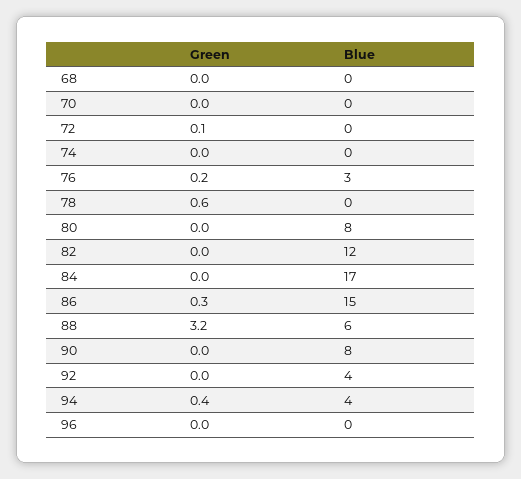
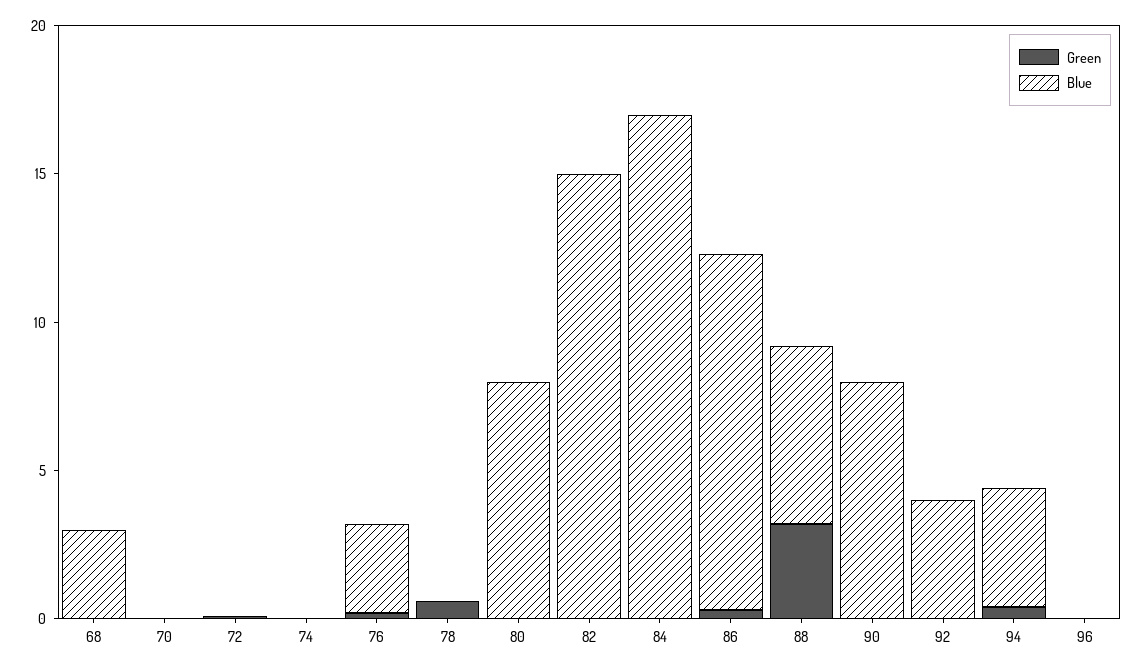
  {
    "Green": {
      "68": 0,
      "70": 0,
      "72": 0.1,
      "74": 0,
      "76": 0.2,
      "78": 0.6,
      "80": 0,
      "82": 0,
      "84": 0,
      "86": 0.3,
      "88": 3.2,
      "90": 0,
      "92": 0,
      "94": 0.4,
      "96": 0
    },
    "Blue": {
-     "68": 0,
+     "68": 3,
      "70": 0,
      "72": 0,
      "74": 0,
      "76": 3,
      "78": 0,
      "80": 8,
-     "82": 12,
+     "82": 15,
      "84": 17,
-     "86": 15,
+     "86": 12,
      "88": 6,
      "90": 8,
      "92": 4,
      "94": 4,
      "96": 0
    }
  }

